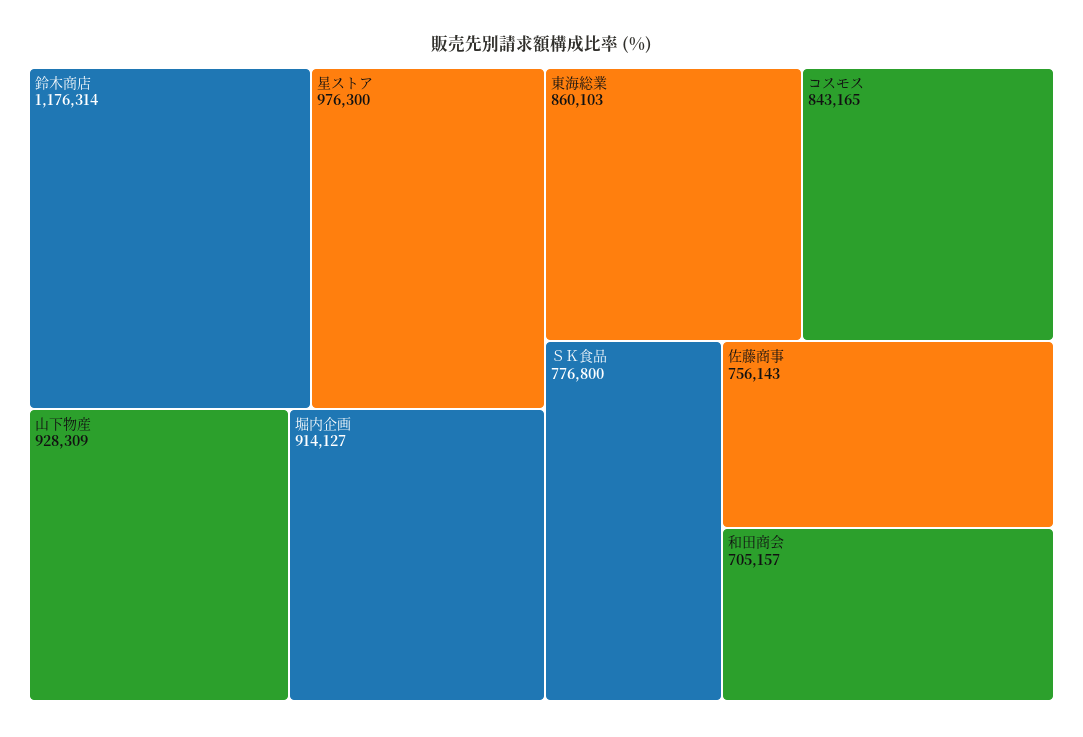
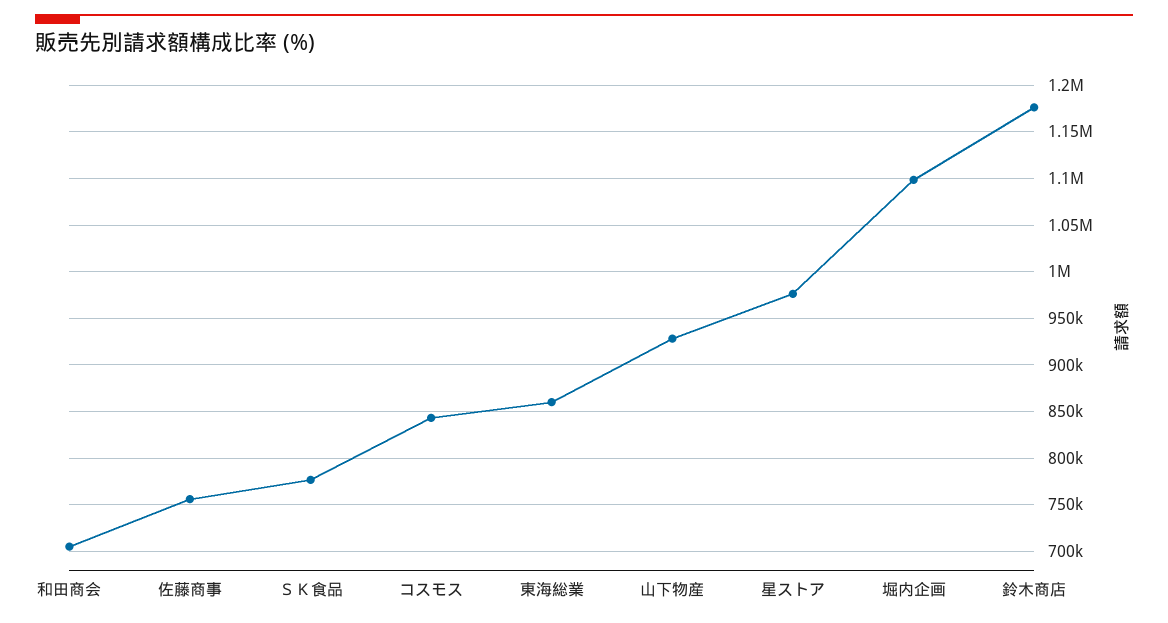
  {
    "鈴木商店": 1176314,
    "星ストア": 976300,
    "山下物産": 928309,
-   "堀内企画": 914127,
+   "堀内企画": 1100000,
    "東海総業": 860103,
    "コスモス": 843165,
    "ＳＫ食品": 776800,
    "佐藤商事": 756143,
    "和田商会": 705157
  }

